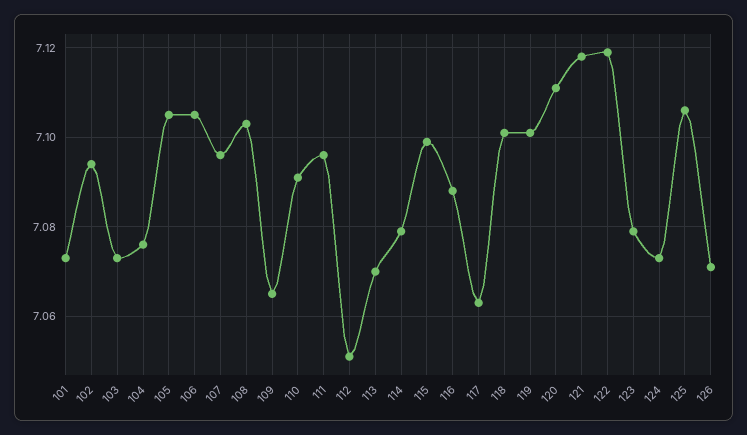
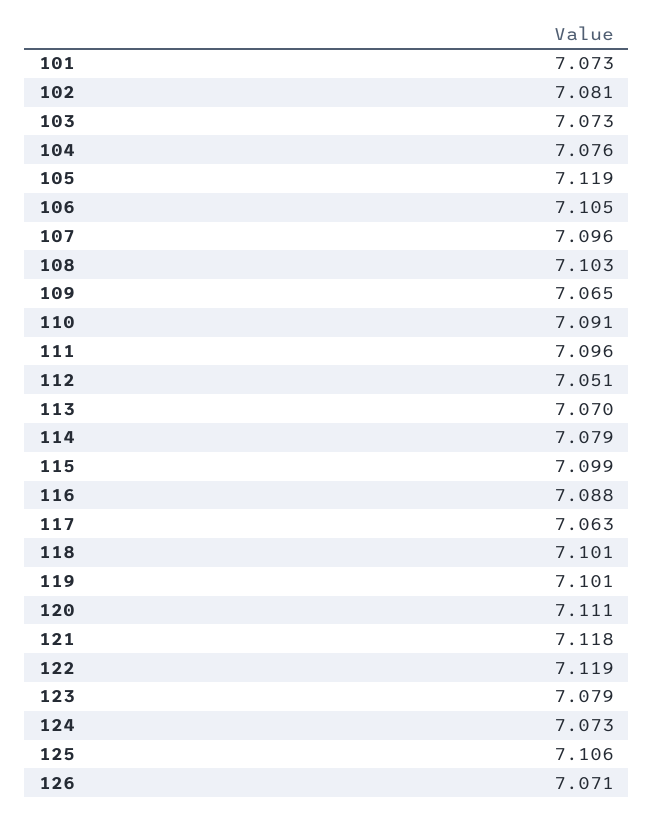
  {
    "101": 7.073,
-   "102": 7.095,
+   "102": 7.081,
    "103": 7.073,
    "104": 7.076,
-   "105": 7.105,
+   "105": 7.119,
    "106": 7.105,
    "107": 7.096,
    "108": 7.103,
    "109": 7.065,
    "110": 7.091,
    "111": 7.096,
    "112": 7.051,
    "113": 7.07,
    "114": 7.079,
    "115": 7.099,
    "116": 7.088,
    "117": 7.063,
    "118": 7.101,
    "119": 7.101,
    "120": 7.111,
    "121": 7.118,
    "122": 7.119,
    "123": 7.079,
    "124": 7.073,
    "125": 7.106,
    "126": 7.071
  }

